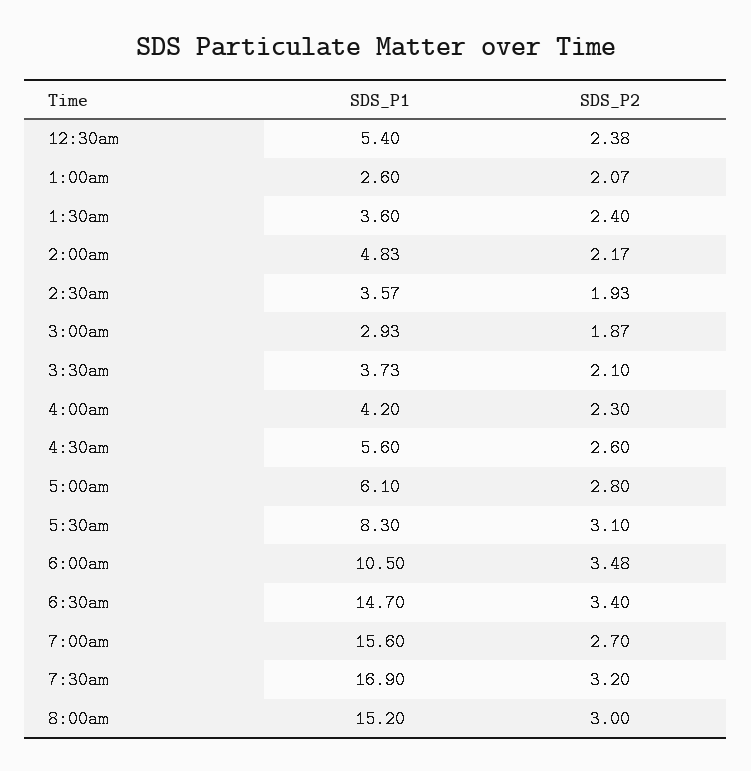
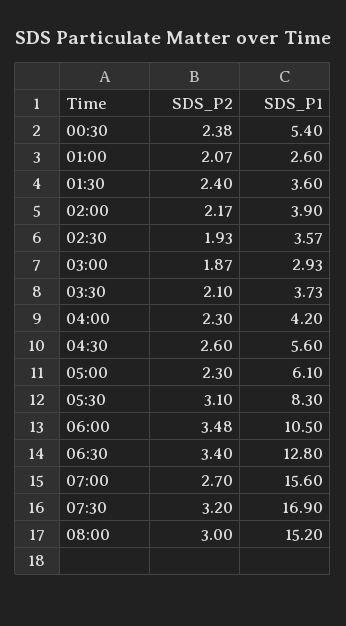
  {
    "SDS_P1": {
      "12:30am": 5.4,
      "1:00am": 2.6,
      "1:30am": 3.6,
-     "2:00am": 4.83,
+     "2:00am": 3.9,
      "2:30am": 3.57,
      "3:00am": 2.93,
      "3:30am": 3.73,
      "4:00am": 4.2,
      "4:30am": 5.6,
      "5:00am": 6.1,
      "5:30am": 8.3,
      "6:00am": 10.5,
-     "6:30am": 14.7,
+     "6:30am": 12.8,
      "7:00am": 15.6,
      "7:30am": 16.9,
      "8:00am": 15.2
    },
    "SDS_P2": {
      "12:30am": 2.38,
      "1:00am": 2.07,
      "1:30am": 2.4,
      "2:00am": 2.17,
      "2:30am": 1.93,
      "3:00am": 1.87,
      "3:30am": 2.1,
      "4:00am": 2.3,
      "4:30am": 2.6,
-     "5:00am": 2.8,
+     "5:00am": 2.3,
      "5:30am": 3.1,
      "6:00am": 3.48,
      "6:30am": 3.4,
      "7:00am": 2.7,
      "7:30am": 3.2,
      "8:00am": 3
    }
  }

